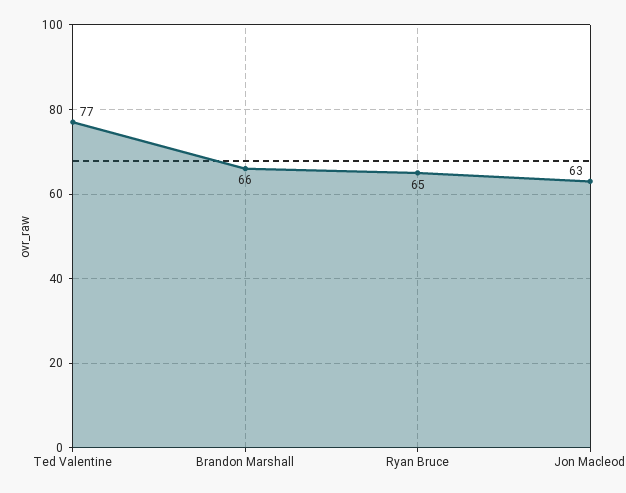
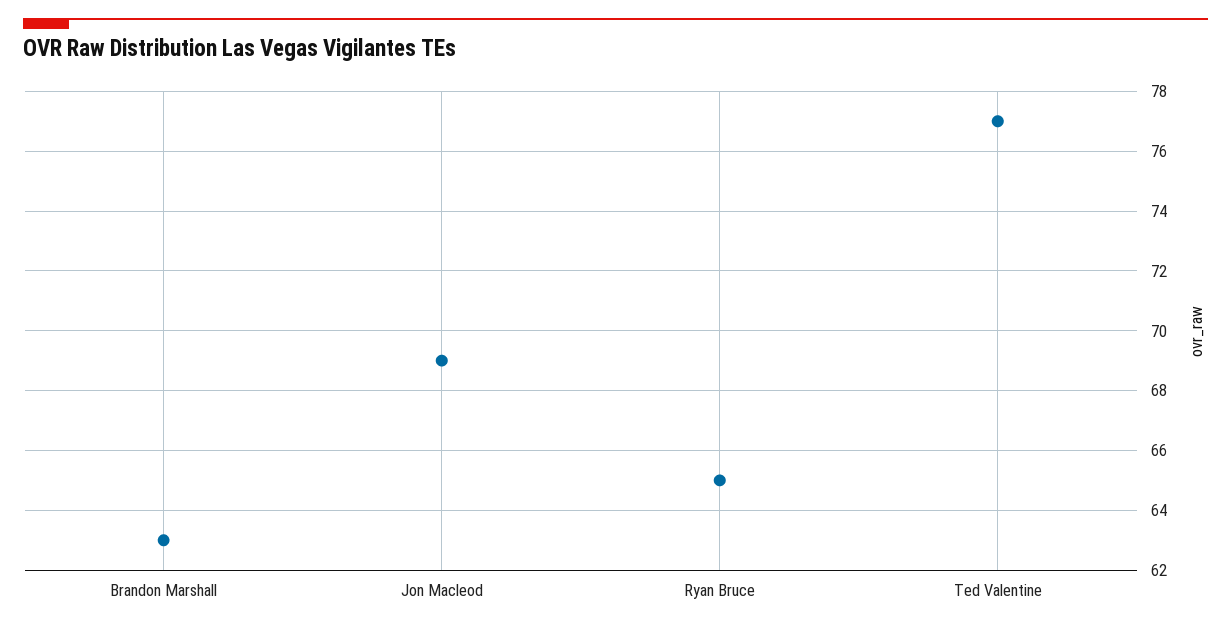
  {
    "Ted Valentine": 77,
-   "Brandon Marshall": 66,
+   "Brandon Marshall": 63,
    "Ryan Bruce": 65,
-   "Jon Macleod": 63
+   "Jon Macleod": 69
  }

